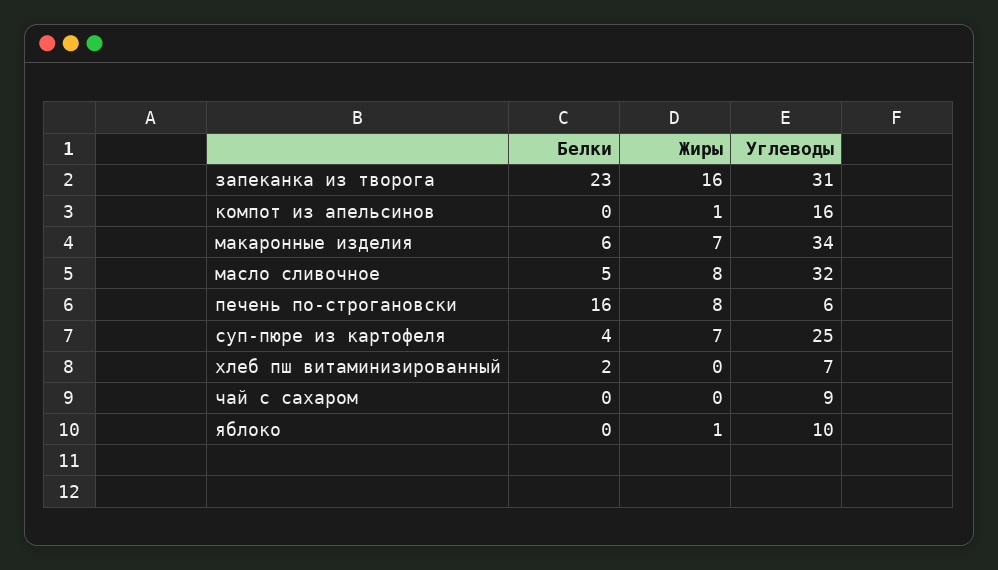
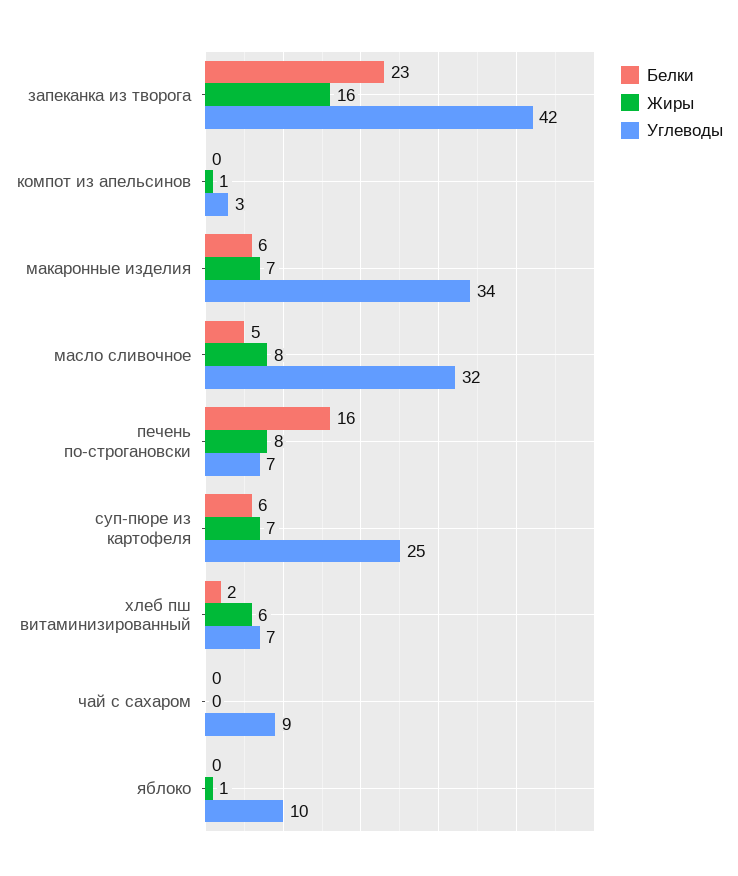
  {
    "Белки": {
      "запеканка из творога": 23,
      "компот из апельсинов": 0,
      "макаронные изделия": 6,
      "масло сливочное": 5,
      "печень по-строгановски": 16,
-     "суп-пюре из картофеля": 4,
+     "суп-пюре из картофеля": 6,
      "хлеб пш витаминизированный": 2,
      "чай с сахаром": 0,
      "яблоко": 0
    },
    "Жиры": {
      "запеканка из творога": 16,
      "компот из апельсинов": 1,
      "макаронные изделия": 7,
      "масло сливочное": 8,
      "печень по-строгановски": 8,
      "суп-пюре из картофеля": 7,
-     "хлеб пш витаминизированный": 0,
+     "хлеб пш витаминизированный": 6,
      "чай с сахаром": 0,
      "яблоко": 1
    },
    "Углеводы": {
-     "запеканка из творога": 31,
+     "запеканка из творога": 42,
-     "компот из апельсинов": 16,
+     "компот из апельсинов": 3,
      "макаронные изделия": 34,
      "масло сливочное": 32,
-     "печень по-строгановски": 6,
+     "печень по-строгановски": 7,
      "суп-пюре из картофеля": 25,
      "хлеб пш витаминизированный": 7,
      "чай с сахаром": 9,
      "яблоко": 10
    }
  }

